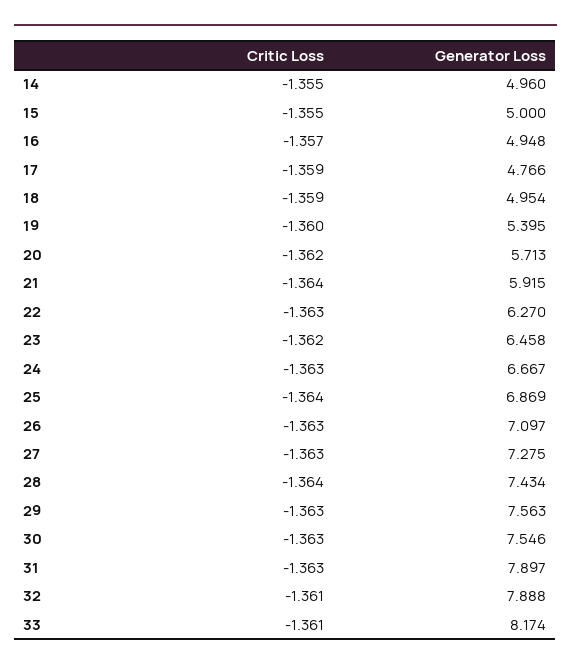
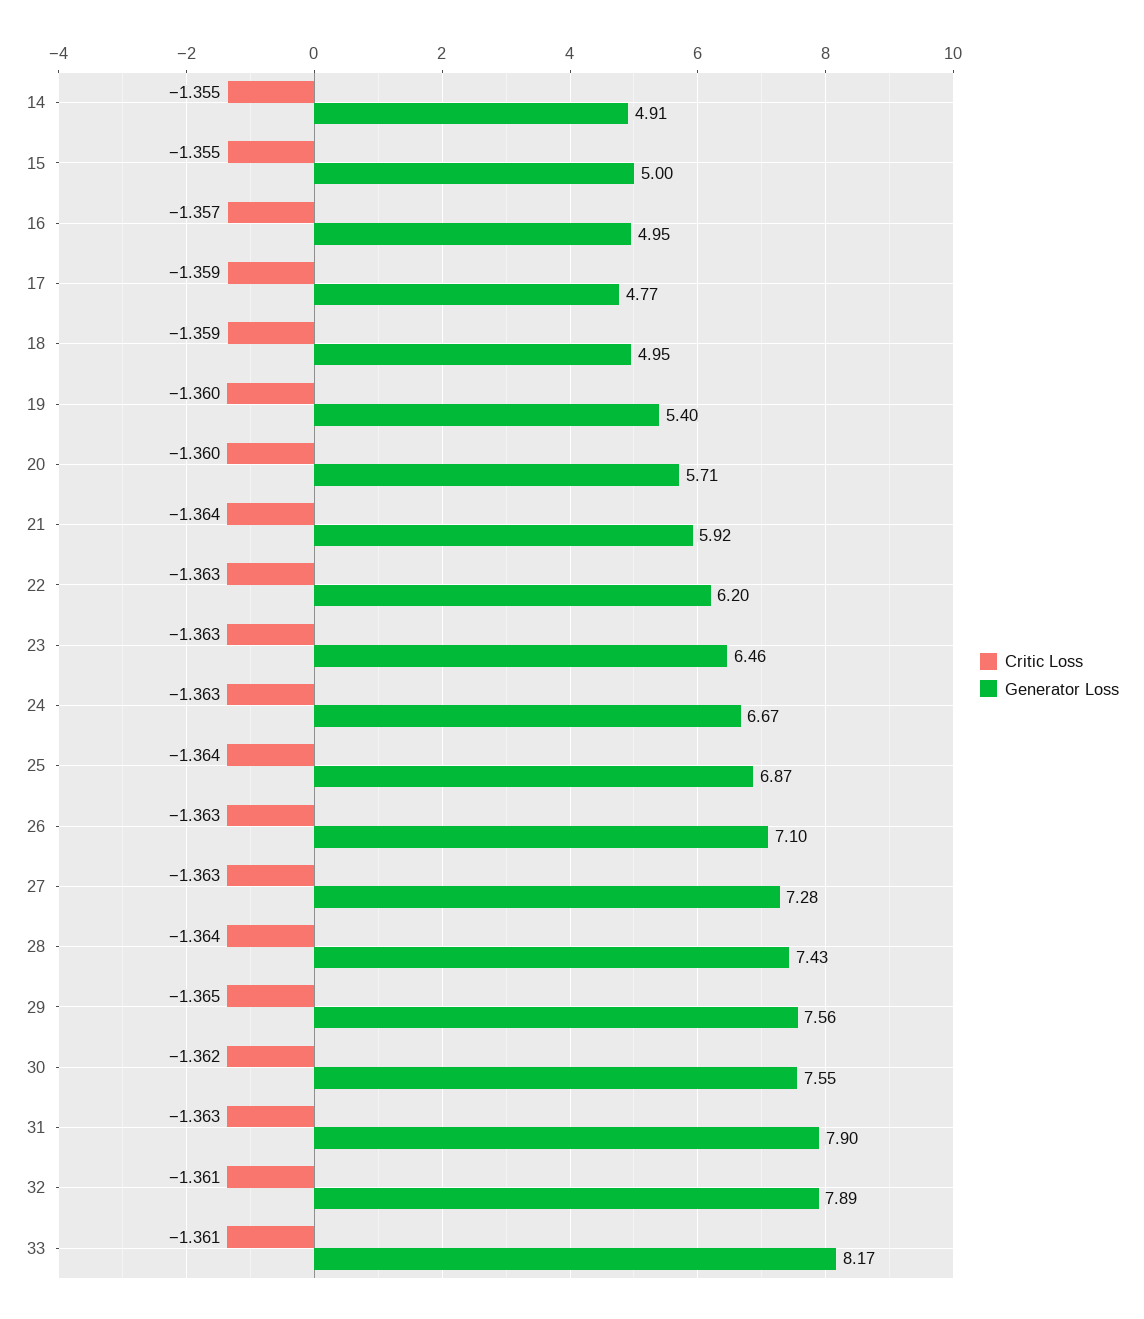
  {
    "Critic Loss": {
      "14": -1.355,
      "15": -1.355,
      "16": -1.357,
      "17": -1.359,
      "18": -1.359,
      "19": -1.36,
-     "20": -1.362,
+     "20": -1.36,
      "21": -1.364,
      "22": -1.363,
-     "23": -1.362,
+     "23": -1.363,
      "24": -1.363,
      "25": -1.364,
      "26": -1.363,
      "27": -1.363,
      "28": -1.364,
-     "29": -1.363,
+     "29": -1.365,
-     "30": -1.363,
+     "30": -1.362,
      "31": -1.363,
      "32": -1.361,
      "33": -1.361
    },
    "Generator Loss": {
-     "14": 4.96,
+     "14": 4.91,
      "15": 5,
      "16": 4.948,
      "17": 4.766,
      "18": 4.954,
      "19": 5.395,
      "20": 5.713,
      "21": 5.915,
-     "22": 6.27,
+     "22": 6.2,
      "23": 6.458,
      "24": 6.667,
      "25": 6.869,
      "26": 7.097,
      "27": 7.275,
      "28": 7.434,
      "29": 7.563,
      "30": 7.546,
      "31": 7.897,
      "32": 7.888,
      "33": 8.174
    }
  }

